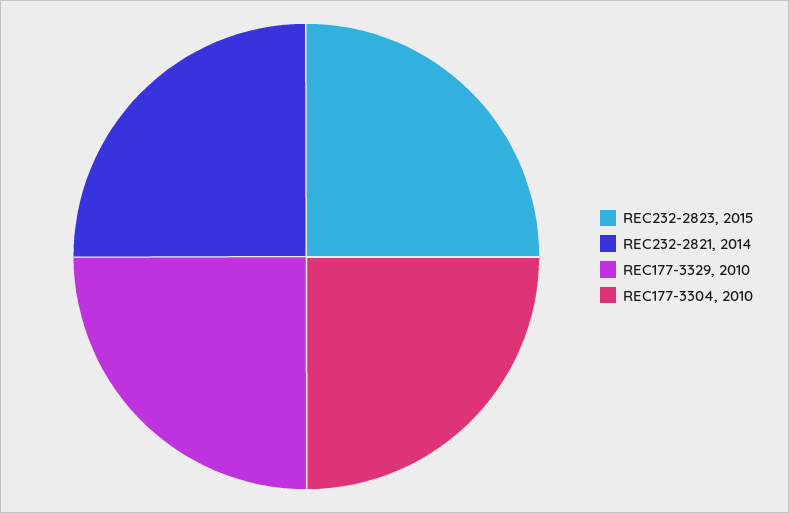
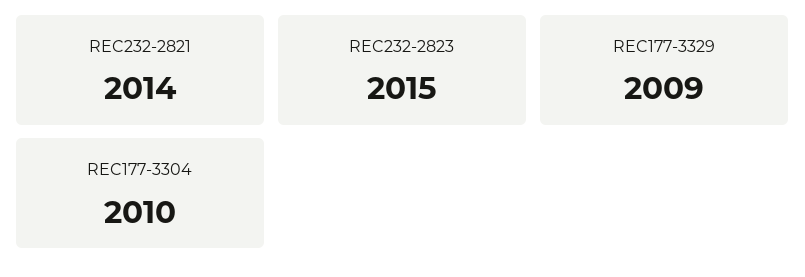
  {
    "REC232-2823": 2015,
    "REC232-2821": 2014,
-   "REC177-3329": 2010,
+   "REC177-3329": 2009,
    "REC177-3304": 2010
  }

